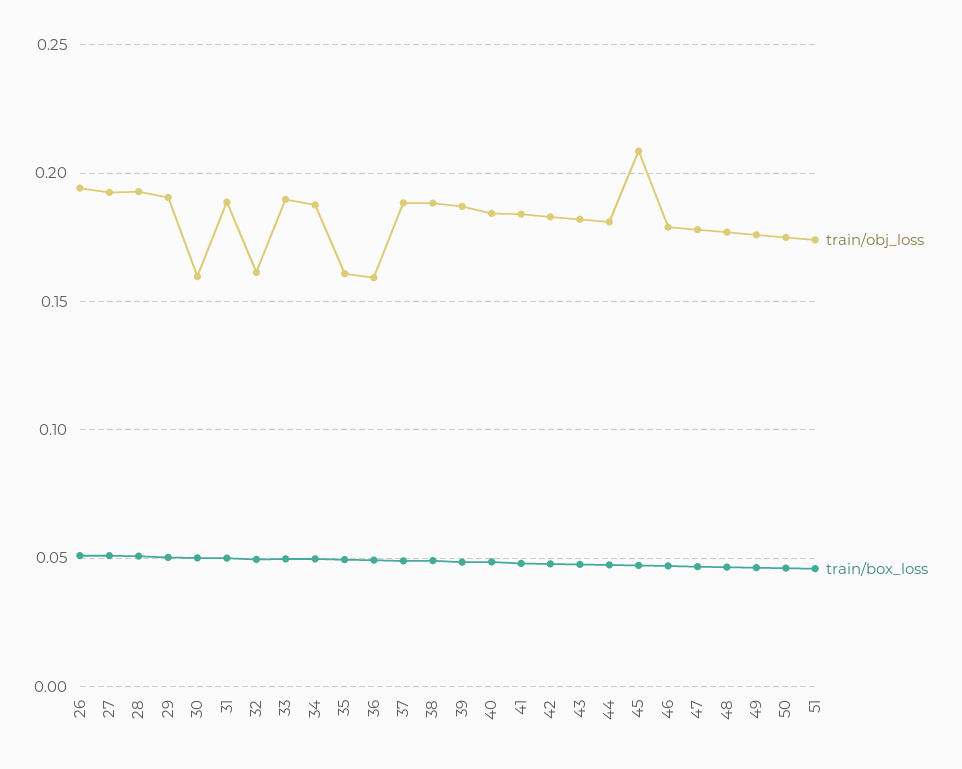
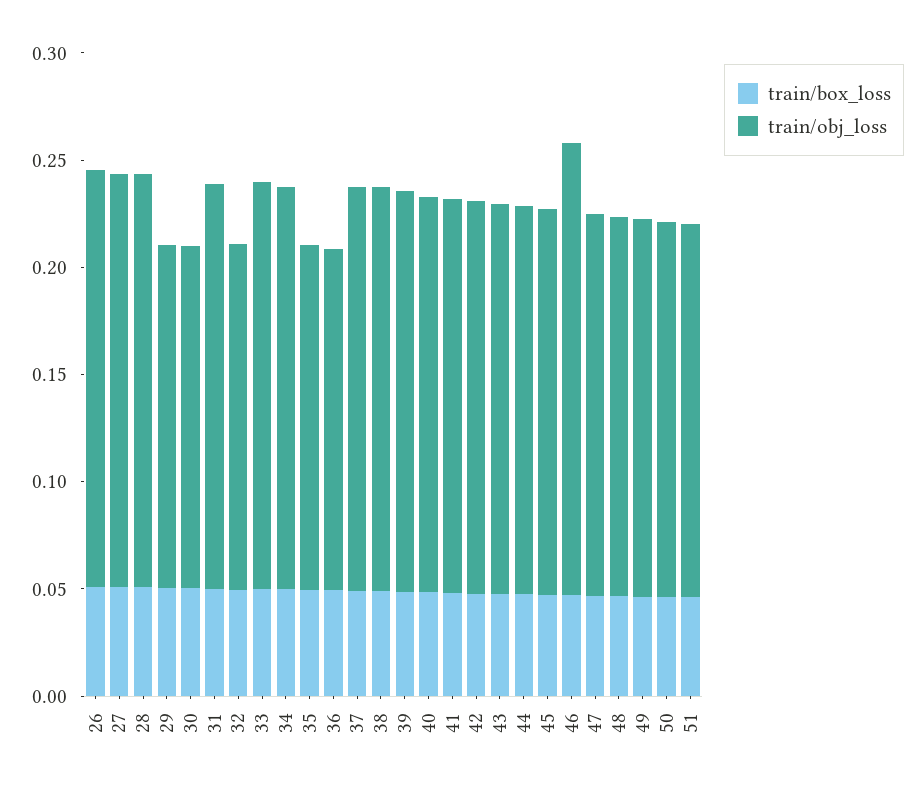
  {
    "train/obj_loss": {
      "26": 0.195,
      "27": 0.195,
      "28": 0.195,
-     "29": 0.19,
+     "29": 0.16,
      "30": 0.16,
      "31": 0.19,
      "32": 0.16,
      "33": 0.19,
      "34": 0.19,
      "35": 0.16,
      "36": 0.16,
      "37": 0.19,
      "38": 0.19,
      "39": 0.185,
      "40": 0.185,
      "41": 0.185,
      "42": 0.185,
      "43": 0.18,
      "44": 0.18,
-     "45": 0.21,
+     "45": 0.18,
-     "46": 0.18,
+     "46": 0.21,
      "47": 0.18,
      "48": 0.175,
      "49": 0.175,
      "50": 0.175,
      "51": 0.175
    },
    "train/box_loss": {
      "26": 0.05,
      "27": 0.05,
      "28": 0.05,
      "29": 0.05,
      "30": 0.05,
      "31": 0.05,
      "32": 0.05,
      "33": 0.05,
      "34": 0.05,
      "35": 0.05,
      "36": 0.05,
      "37": 0.05,
      "38": 0.05,
      "39": 0.05,
      "40": 0.05,
      "41": 0.05,
      "42": 0.05,
      "43": 0.05,
      "44": 0.045,
      "45": 0.045,
      "46": 0.045,
      "47": 0.045,
      "48": 0.045,
      "49": 0.045,
      "50": 0.045,
      "51": 0.045
    }
  }

